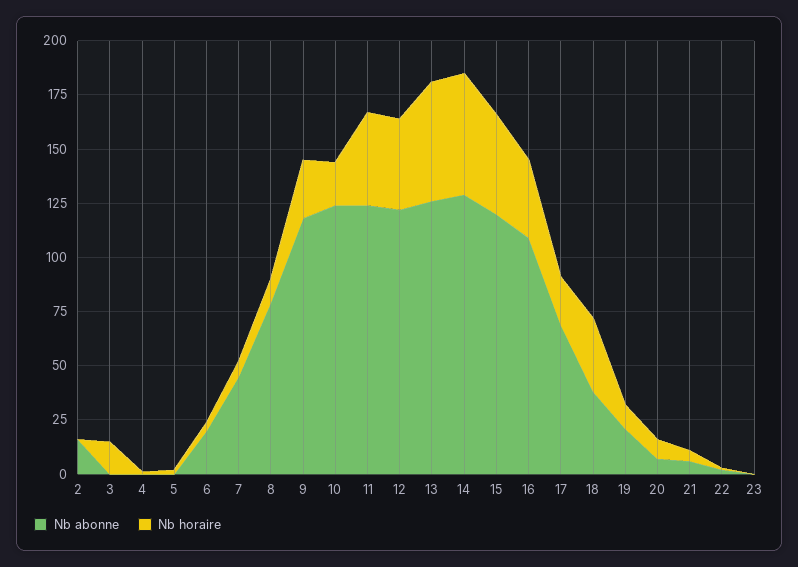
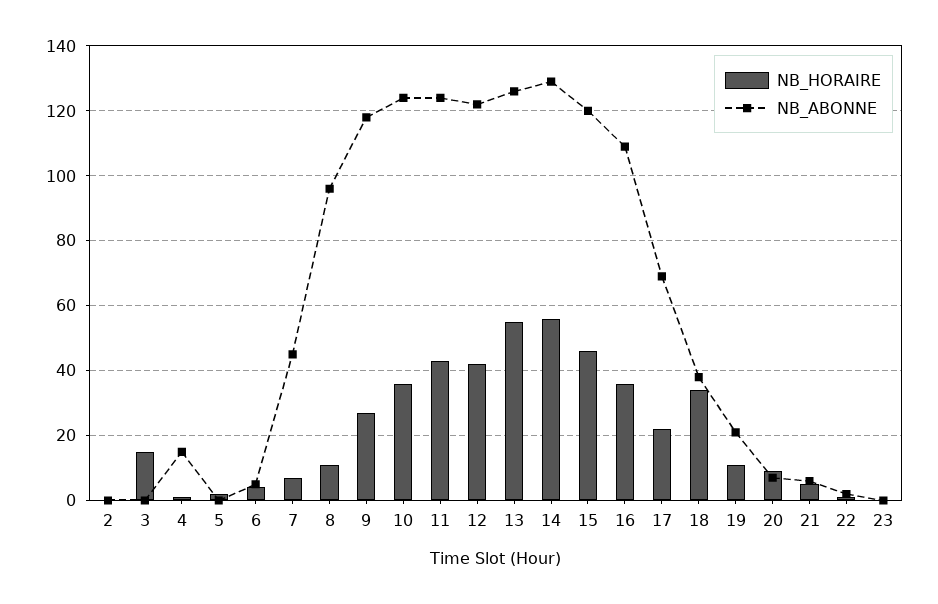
  {
    "Nb abonne": {
-     "2": 15,
+     "2": 0,
      "3": 0,
-     "4": 0,
+     "4": 15,
      "5": 0,
-     "6": 20,
+     "6": 5,
      "7": 45,
-     "8": 80,
+     "8": 95,
      "9": 120,
      "10": 125,
      "11": 125,
      "12": 120,
      "13": 125,
      "14": 130,
      "15": 120,
      "16": 110,
      "17": 70,
      "18": 40,
      "19": 20,
      "20": 5,
      "21": 5,
      "22": 0,
      "23": 0
    },
    "Nb horaire": {
      "2": 0,
      "3": 15,
      "4": 0,
      "5": 0,
      "6": 5,
      "7": 5,
      "8": 10,
      "9": 25,
-     "10": 20,
+     "10": 35,
      "11": 45,
      "12": 40,
      "13": 55,
      "14": 55,
      "15": 45,
      "16": 35,
      "17": 20,
      "18": 35,
      "19": 10,
      "20": 10,
      "21": 5,
      "22": 0,
      "23": 0
    }
  }

